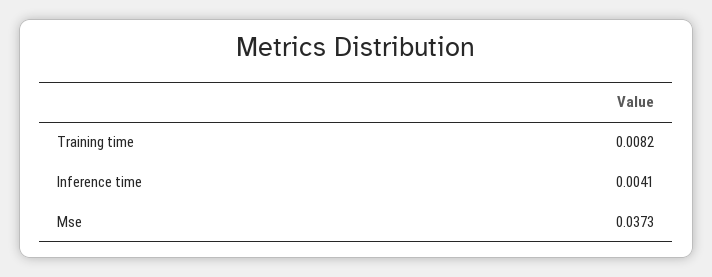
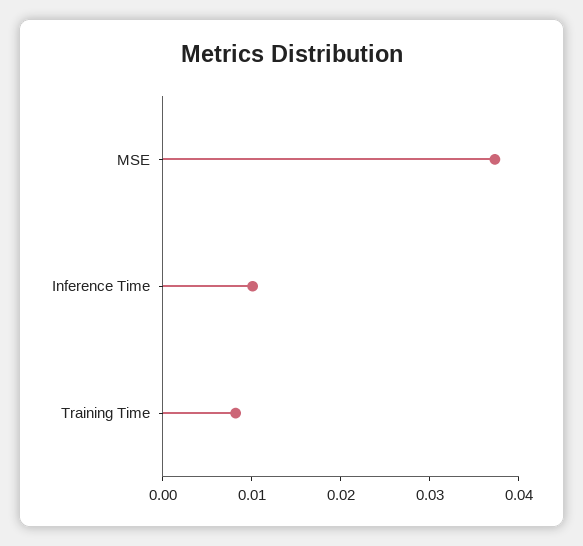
  {
    "Training time": 0.0082,
-   "Inference time": 0.0041,
+   "Inference time": 0.01,
    "Mse": 0.0373
  }

